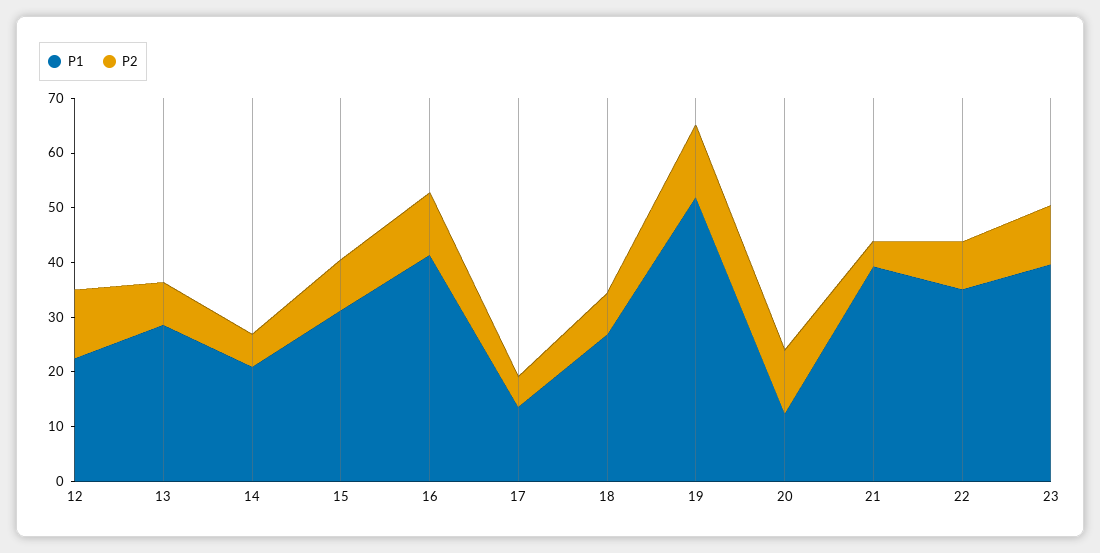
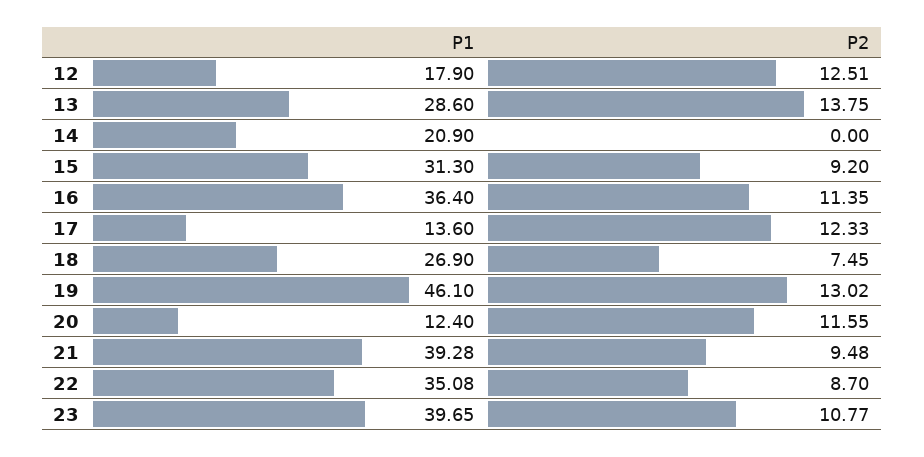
  {
    "P1": {
-     "12": 22,
+     "12": 17.9,
      "13": 28.6,
      "14": 20.9,
      "15": 31.3,
-     "16": 42,
+     "16": 36.4,
      "17": 13.6,
      "18": 26.9,
-     "19": 52,
+     "19": 46.1,
      "20": 12.4,
      "21": 39.28,
      "22": 35.08,
      "23": 39.65
    },
    "P2": {
      "12": 12.51,
-     "13": 8,
+     "13": 13.75,
-     "14": 6,
+     "14": 0,
      "15": 9.2,
      "16": 11.35,
-     "17": 6,
+     "17": 12.33,
      "18": 7.45,
      "19": 13.02,
      "20": 11.55,
-     "21": 4,
+     "21": 9.48,
      "22": 8.7,
      "23": 10.77
    }
  }

